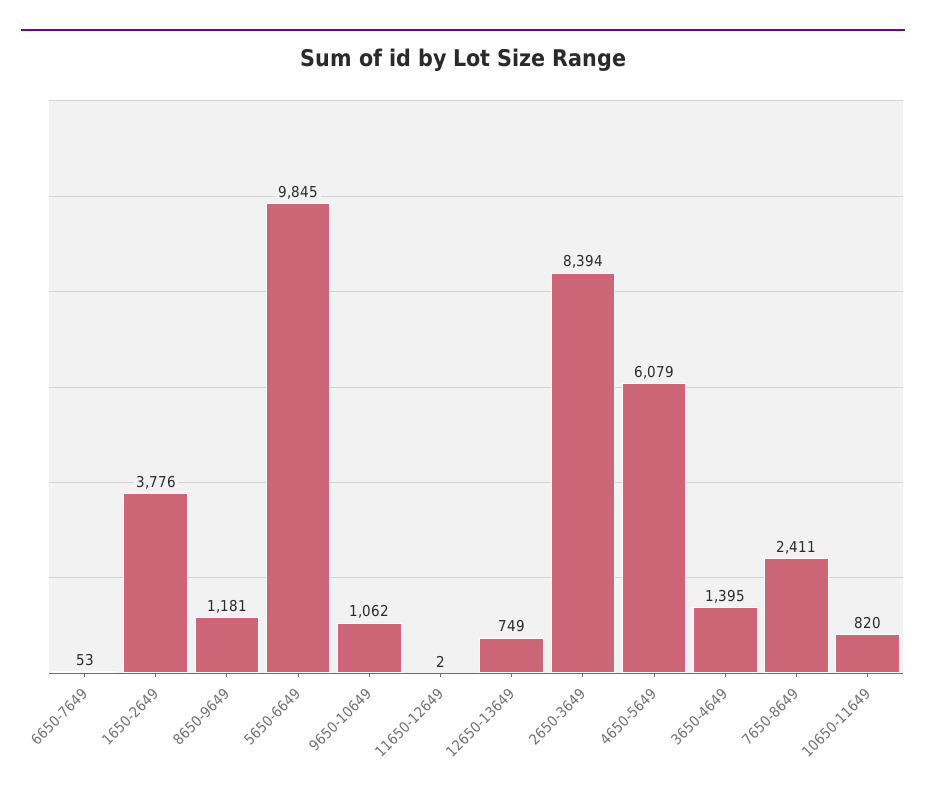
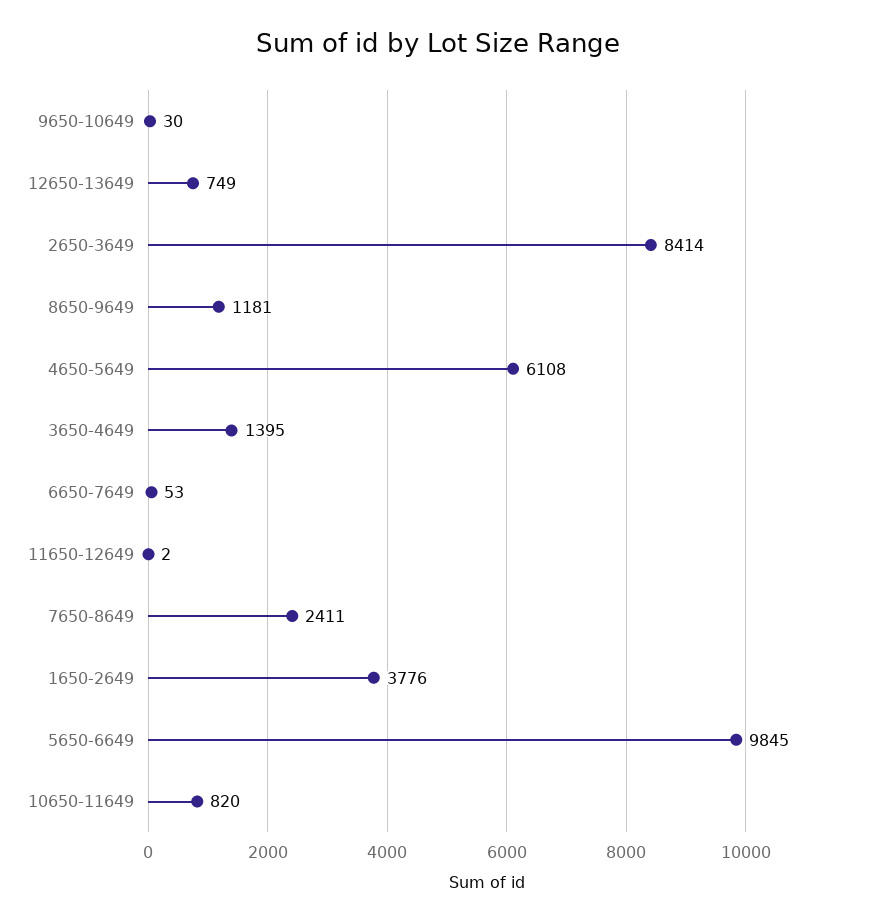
  {
    "6650-7649": 53,
    "1650-2649": 3776,
    "8650-9649": 1181,
    "5650-6649": 9845,
-   "9650-10649": 1062,
+   "9650-10649": 30,
    "11650-12649": 2,
    "12650-13649": 749,
-   "2650-3649": 8394,
+   "2650-3649": 8414,
-   "4650-5649": 6079,
+   "4650-5649": 6108,
    "3650-4649": 1395,
    "7650-8649": 2411,
    "10650-11649": 820
  }

